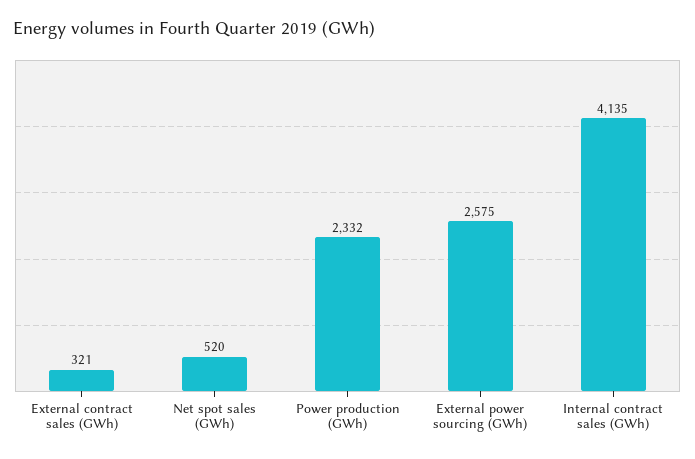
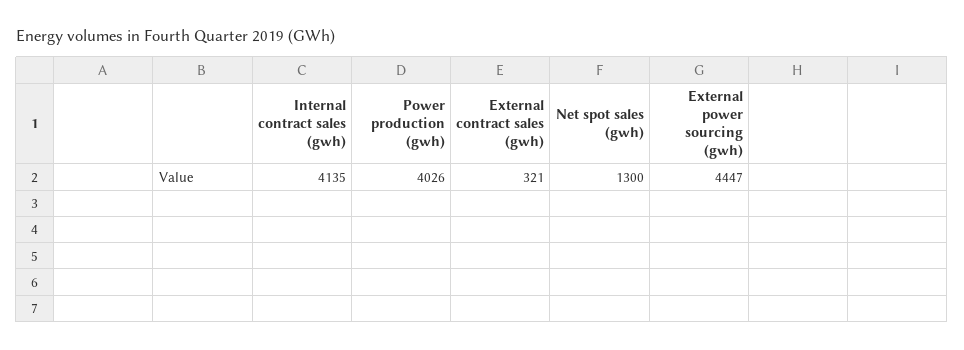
  {
    "External contract sales (GWh)": 321,
-   "Net spot sales (GWh)": 520,
+   "Net spot sales (GWh)": 1300,
-   "Power production (GWh)": 2332,
+   "Power production (GWh)": 4026,
-   "External power sourcing (GWh)": 2575,
+   "External power sourcing (GWh)": 4447,
    "Internal contract sales (GWh)": 4135
  }

